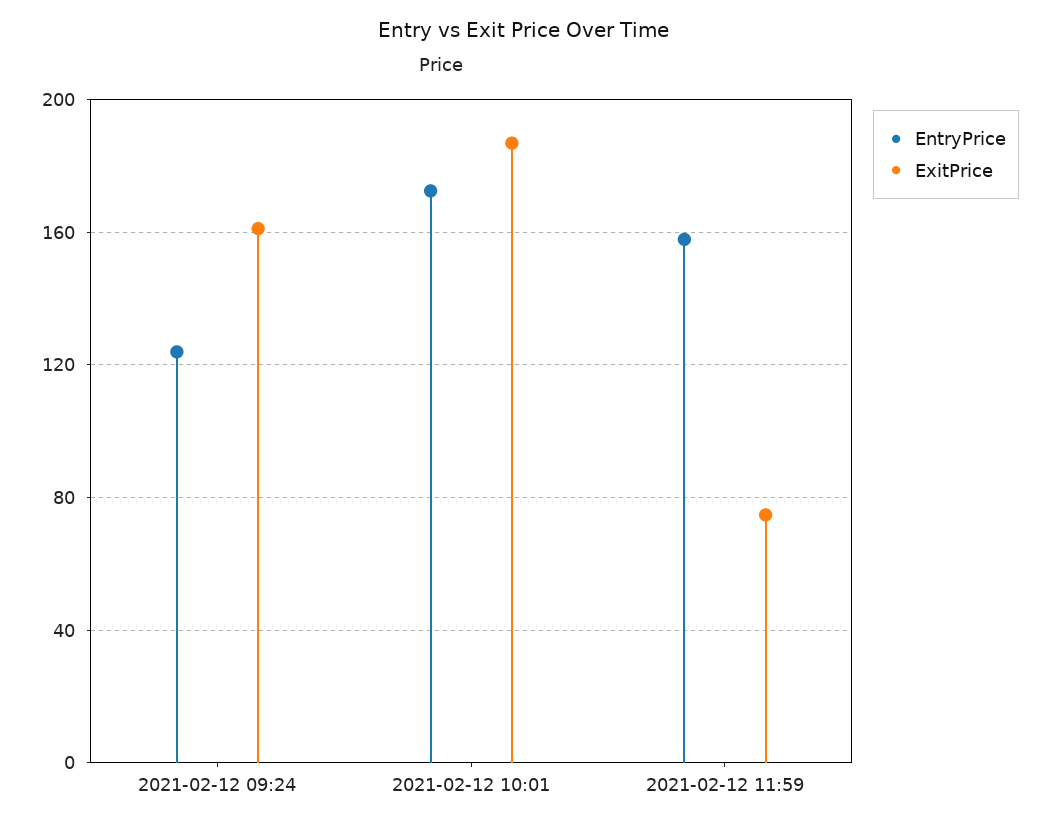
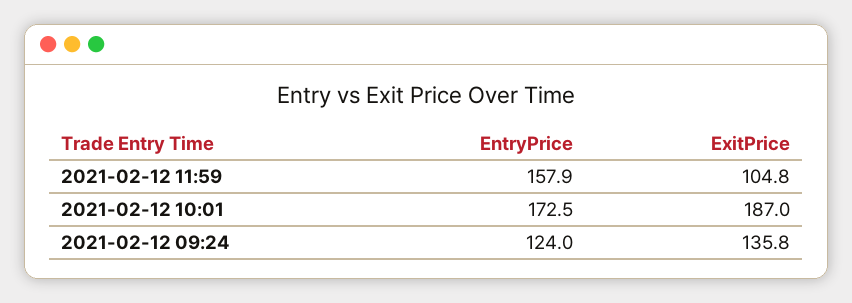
  {
    "EntryPrice": {
      "2021-02-12 09:24": 124,
      "2021-02-12 10:01": 172.5,
      "2021-02-12 11:59": 157.9
    },
    "ExitPrice": {
-     "2021-02-12 09:24": 160,
+     "2021-02-12 09:24": 135.8,
      "2021-02-12 10:01": 187,
-     "2021-02-12 11:59": 75
+     "2021-02-12 11:59": 104.8
    }
  }

